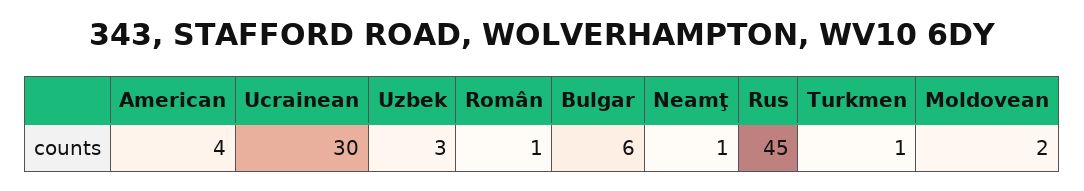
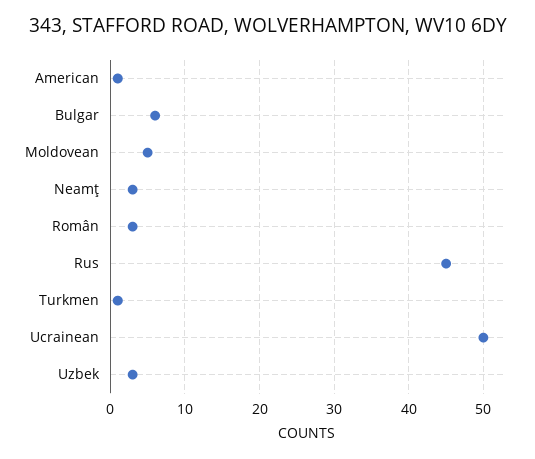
  {
-   "American": 4,
+   "American": 1,
-   "Ucrainean": 30,
+   "Ucrainean": 50,
    "Uzbek": 3,
-   "Român": 1,
+   "Român": 3,
    "Bulgar": 6,
-   "Neamţ": 1,
+   "Neamţ": 3,
    "Rus": 45,
    "Turkmen": 1,
-   "Moldovean": 2
+   "Moldovean": 5
  }

